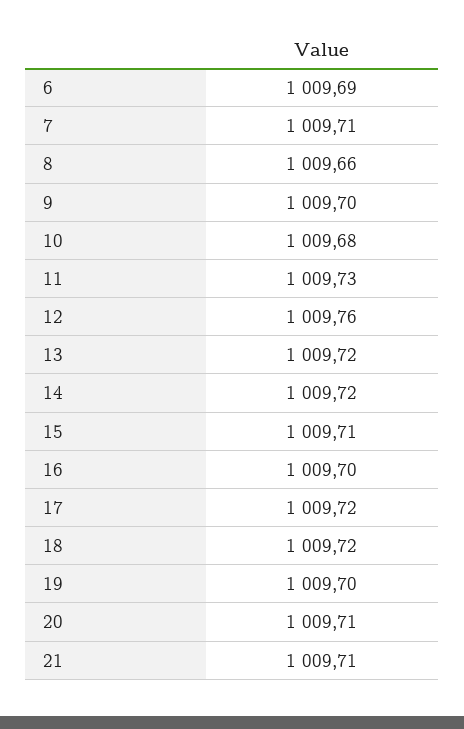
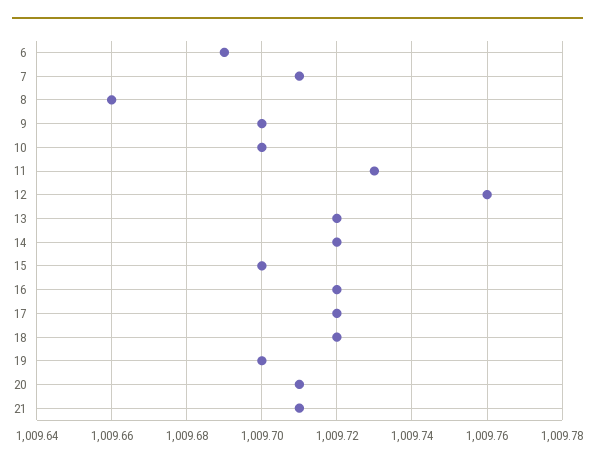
  {
    "6": 1009.69,
    "7": 1009.71,
    "8": 1009.66,
    "9": 1009.7,
-   "10": 1009.68,
+   "10": 1009.7,
    "11": 1009.73,
    "12": 1009.76,
    "13": 1009.72,
    "14": 1009.72,
-   "15": 1009.71,
+   "15": 1009.7,
-   "16": 1009.7,
+   "16": 1009.72,
    "17": 1009.72,
    "18": 1009.72,
    "19": 1009.7,
    "20": 1009.71,
    "21": 1009.71
  }

